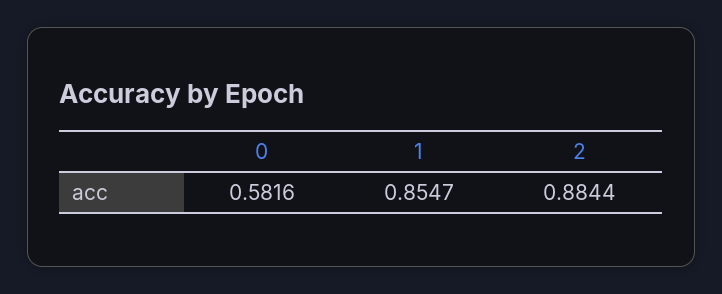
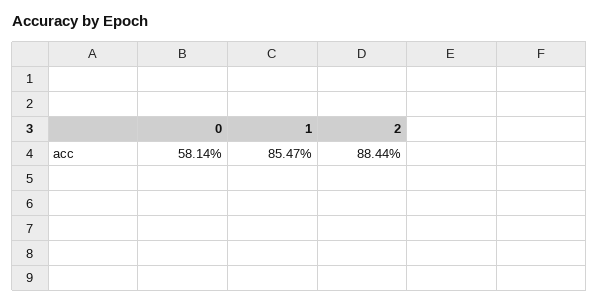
  {
-   "0": 0.5816,
+   "0": 0.5814,
    "1": 0.8547,
    "2": 0.8844
  }

